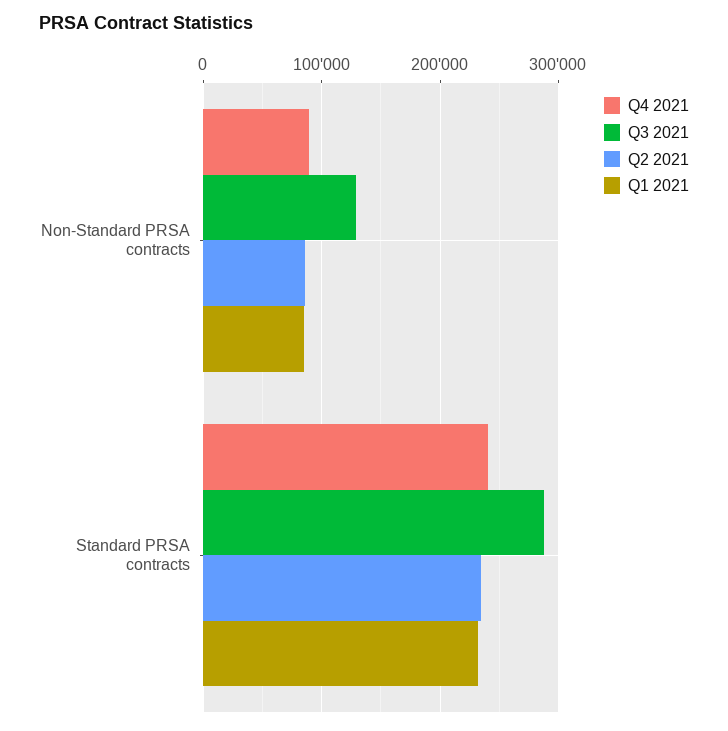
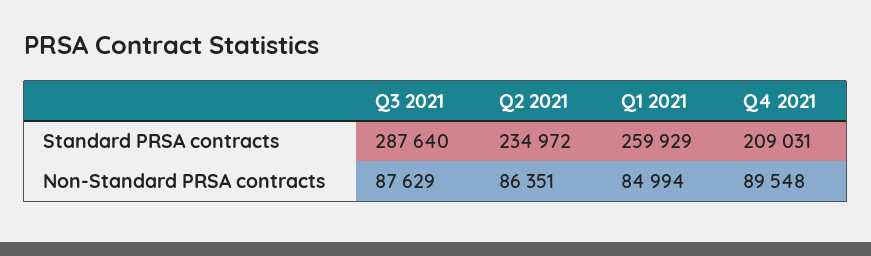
  {
    "Q4 2021": {
      "Non-Standard PRSA contracts": 89548,
-     "Standard PRSA contracts": 240000
+     "Standard PRSA contracts": 209031
    },
    "Q3 2021": {
-     "Non-Standard PRSA contracts": 130000,
+     "Non-Standard PRSA contracts": 87629,
      "Standard PRSA contracts": 287640
    },
    "Q2 2021": {
      "Non-Standard PRSA contracts": 86351,
      "Standard PRSA contracts": 234972
    },
    "Q1 2021": {
      "Non-Standard PRSA contracts": 84994,
-     "Standard PRSA contracts": 230000
+     "Standard PRSA contracts": 259929
    }
  }

